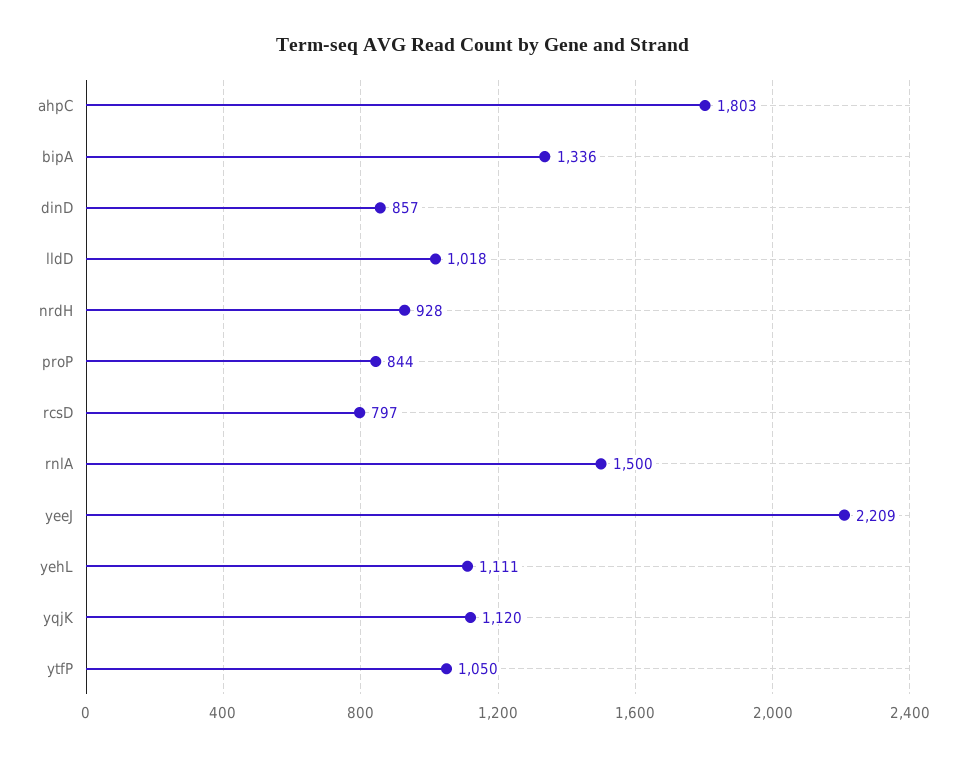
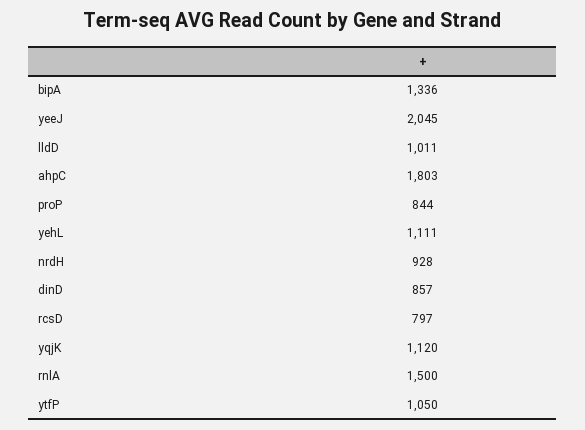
  {
    "ahpC": 1803,
    "bipA": 1336,
    "dinD": 857,
-   "lldD": 1018,
+   "lldD": 1011,
    "nrdH": 928,
    "proP": 844,
    "rcsD": 797,
    "rnlA": 1500,
-   "yeeJ": 2209,
+   "yeeJ": 2045,
    "yehL": 1111,
    "yqjK": 1120,
    "ytfP": 1050
  }

